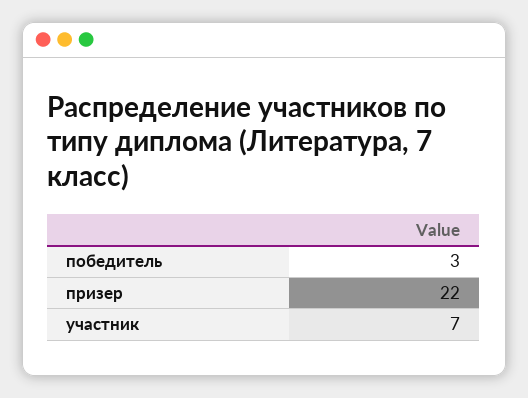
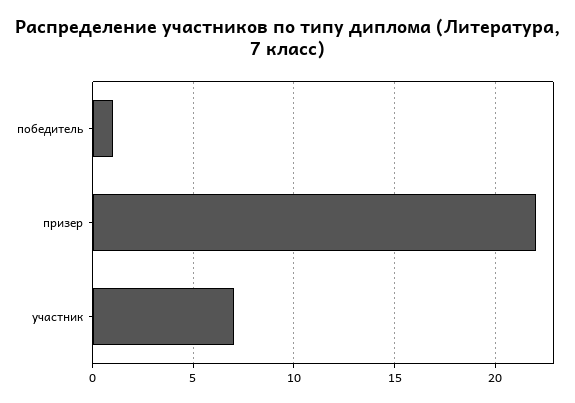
  {
-   "победитель": 3,
+   "победитель": 1,
    "призер": 22,
    "участник": 7
  }

